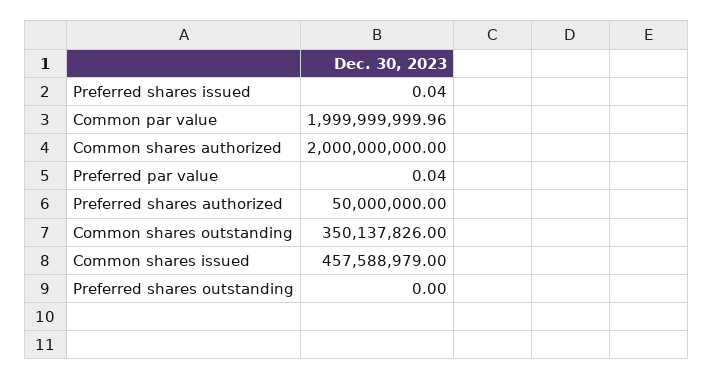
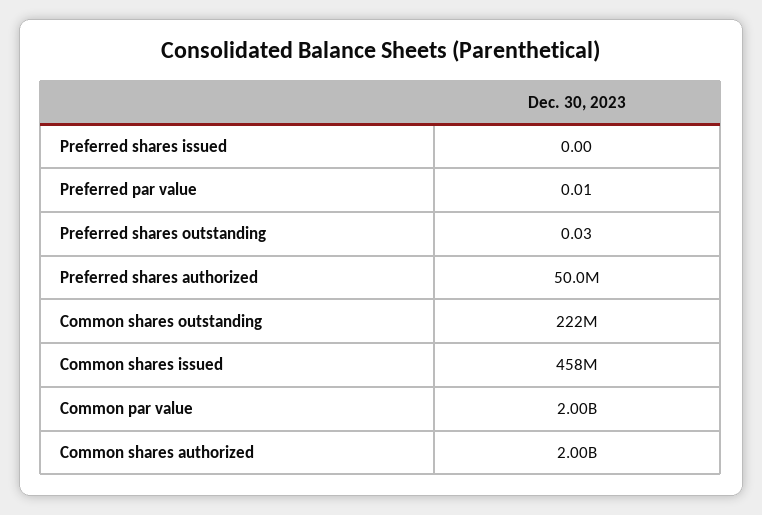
  {
-   "Preferred shares issued": 0.04,
+   "Preferred shares issued": 0,
    "Common par value": 1999999999.96,
    "Common shares authorized": 2000000000,
-   "Preferred par value": 0.04,
+   "Preferred par value": 0.01,
    "Preferred shares authorized": 50000000,
-   "Common shares outstanding": 350137826,
+   "Common shares outstanding": 222000000,
    "Common shares issued": 457588979,
-   "Preferred shares outstanding": 0
+   "Preferred shares outstanding": 0.03
  }

